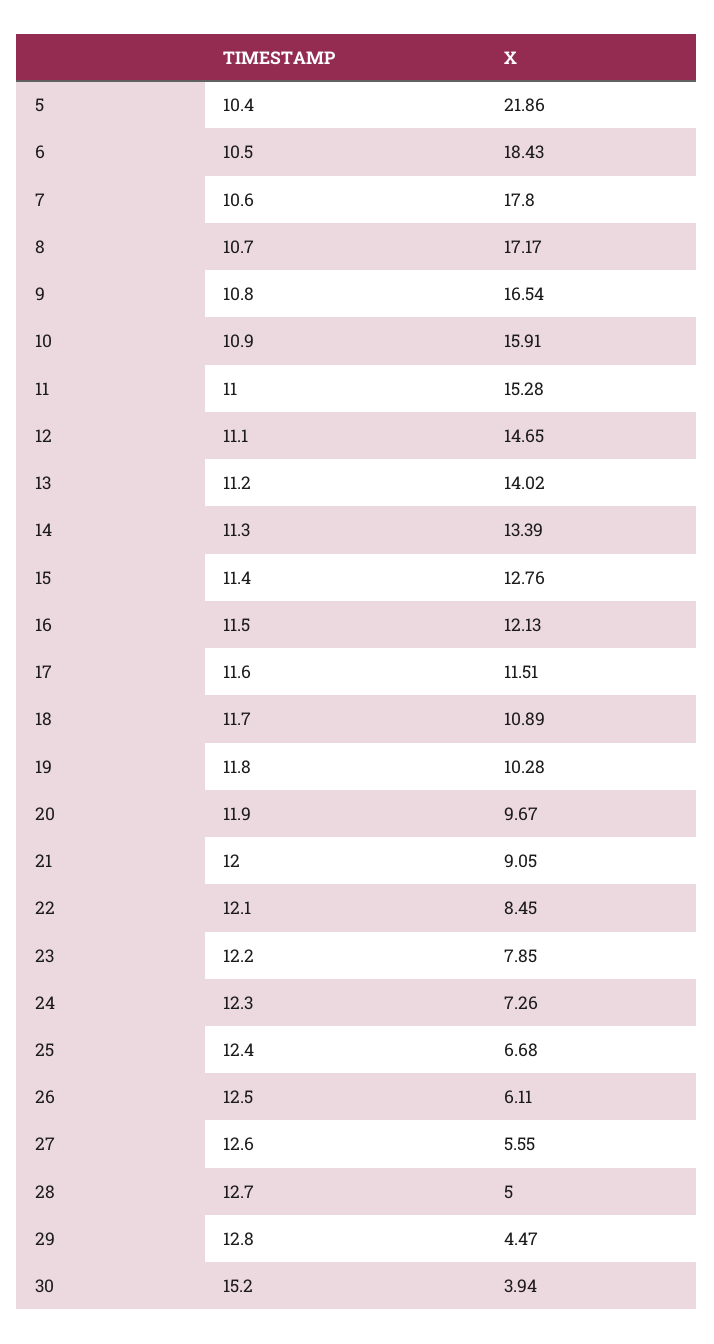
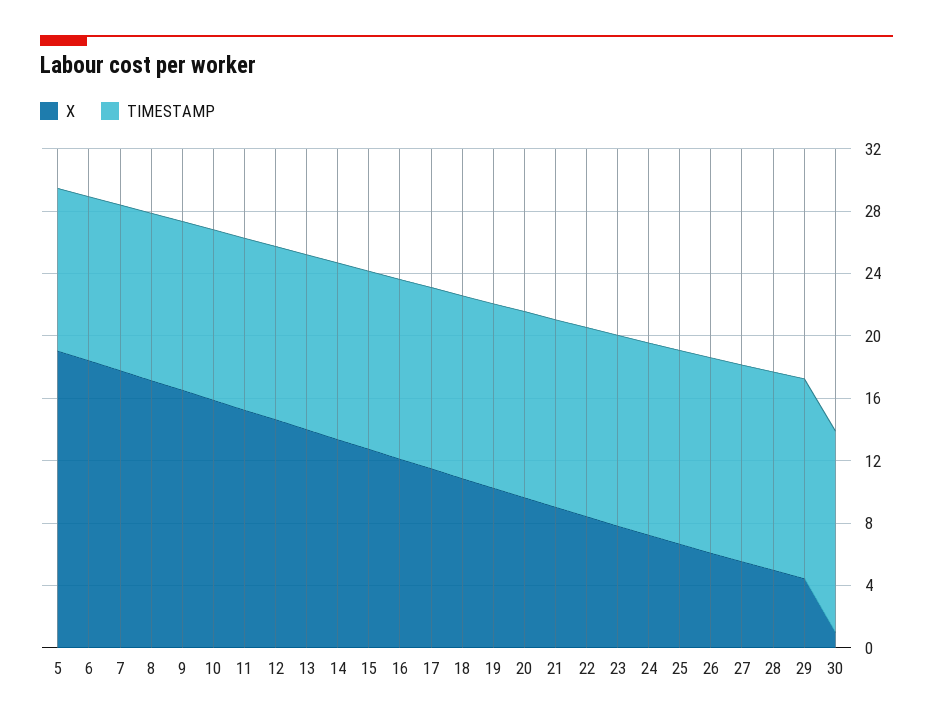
  {
    "TIMESTAMP": {
      "5": 10.4,
      "6": 10.5,
      "7": 10.6,
      "8": 10.7,
      "9": 10.8,
      "10": 10.9,
      "11": 11,
      "12": 11.1,
      "13": 11.2,
      "14": 11.3,
      "15": 11.4,
      "16": 11.5,
      "17": 11.6,
      "18": 11.7,
      "19": 11.8,
      "20": 11.9,
      "21": 12,
      "22": 12.1,
      "23": 12.2,
      "24": 12.3,
      "25": 12.4,
      "26": 12.5,
      "27": 12.6,
      "28": 12.7,
      "29": 12.8,
-     "30": 15.2
+     "30": 13
    },
    "X": {
-     "5": 21.86,
+     "5": 19,
      "6": 18.43,
      "7": 17.8,
      "8": 17.17,
      "9": 16.54,
      "10": 15.91,
      "11": 15.28,
      "12": 14.65,
      "13": 14.02,
      "14": 13.39,
      "15": 12.76,
      "16": 12.13,
      "17": 11.51,
      "18": 10.89,
      "19": 10.28,
      "20": 9.67,
      "21": 9.05,
      "22": 8.45,
      "23": 7.85,
      "24": 7.26,
      "25": 6.68,
      "26": 6.11,
      "27": 5.55,
      "28": 5,
      "29": 4.47,
-     "30": 3.94
+     "30": 1
    }
  }

